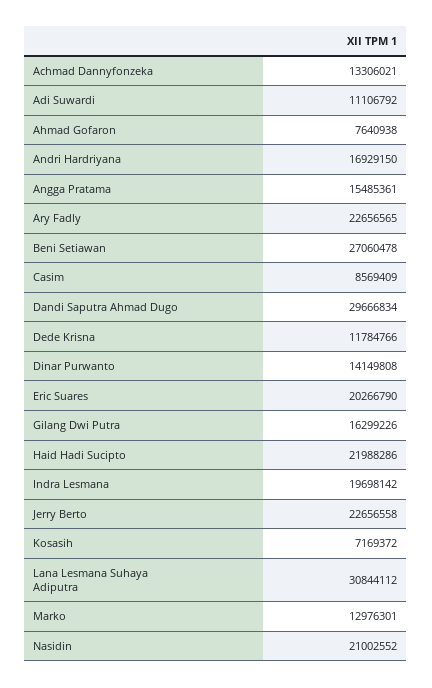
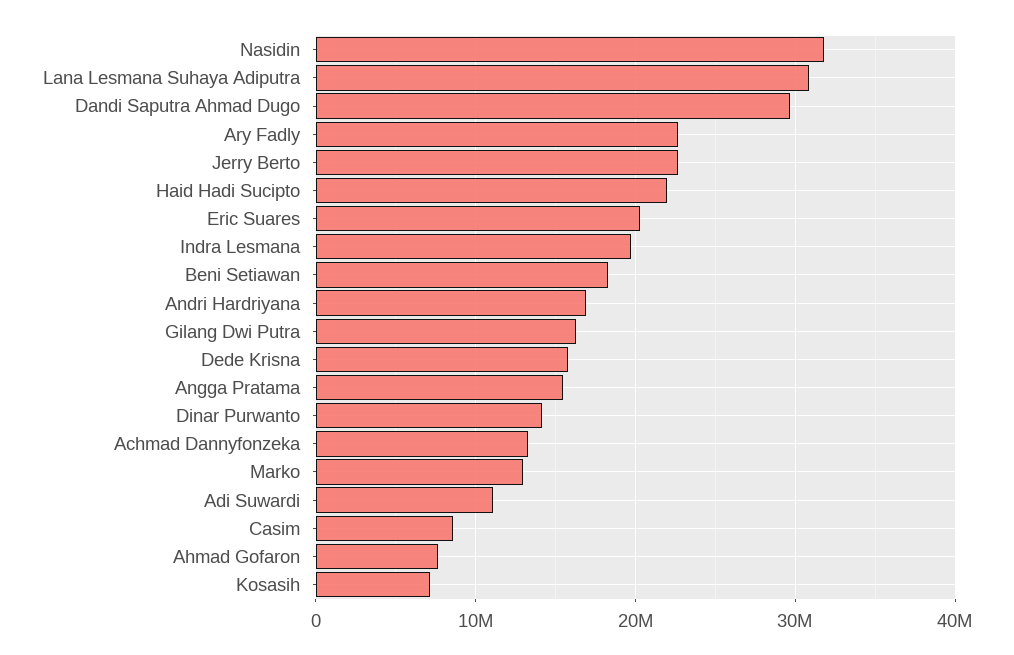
  {
    "Achmad Dannyfonzeka": 13306021,
    "Adi Suwardi": 11106792,
    "Ahmad Gofaron": 7640938,
    "Andri Hardriyana": 16929150,
    "Angga Pratama": 15485361,
    "Ary Fadly": 22656565,
-   "Beni Setiawan": 27060478,
+   "Beni Setiawan": 18000000,
    "Casim": 8569409,
    "Dandi Saputra Ahmad Dugo": 29666834,
-   "Dede Krisna": 11784766,
+   "Dede Krisna": 16000000,
    "Dinar Purwanto": 14149808,
    "Eric Suares": 20266790,
    "Gilang Dwi Putra": 16299226,
    "Haid Hadi Sucipto": 21988286,
    "Indra Lesmana": 19698142,
    "Jerry Berto": 22656558,
    "Kosasih": 7169372,
    "Lana Lesmana Suhaya Adiputra": 30844112,
    "Marko": 12976301,
-   "Nasidin": 21002552
+   "Nasidin": 32000000
  }

